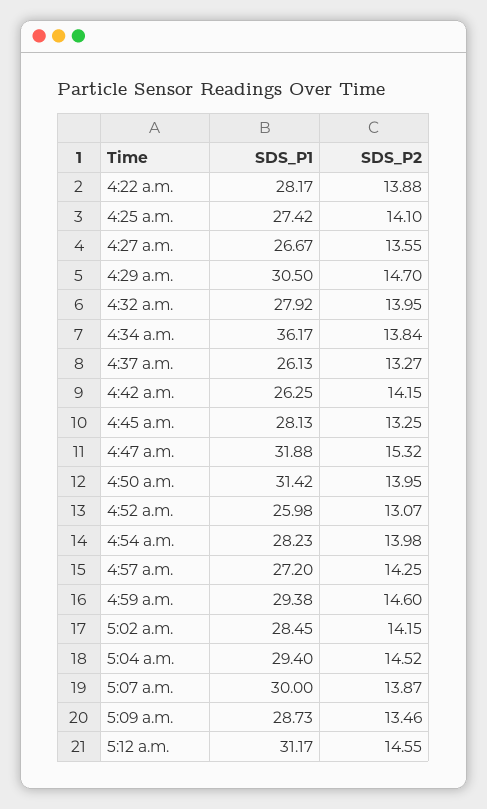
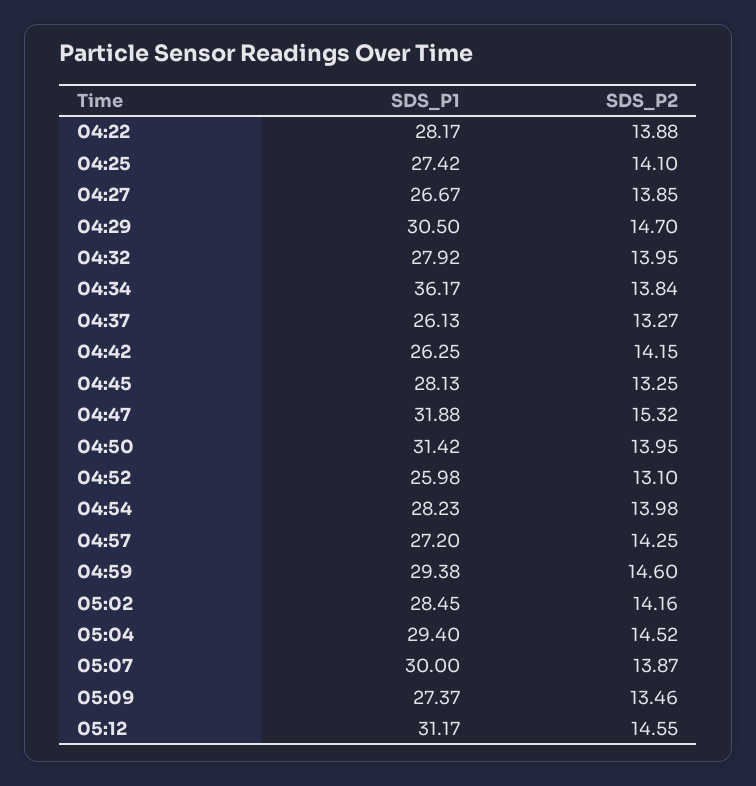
  {
    "SDS_P1": {
      "4:22 a.m.": 28.17,
      "4:25 a.m.": 27.42,
      "4:27 a.m.": 26.67,
      "4:29 a.m.": 30.5,
      "4:32 a.m.": 27.92,
      "4:34 a.m.": 36.17,
      "4:37 a.m.": 26.13,
      "4:42 a.m.": 26.25,
      "4:45 a.m.": 28.13,
      "4:47 a.m.": 31.88,
      "4:50 a.m.": 31.42,
      "4:52 a.m.": 25.98,
      "4:54 a.m.": 28.23,
      "4:57 a.m.": 27.2,
      "4:59 a.m.": 29.38,
      "5:02 a.m.": 28.45,
      "5:04 a.m.": 29.4,
      "5:07 a.m.": 30,
-     "5:09 a.m.": 28.73,
+     "5:09 a.m.": 27.37,
      "5:12 a.m.": 31.17
    },
    "SDS_P2": {
      "4:22 a.m.": 13.88,
      "4:25 a.m.": 14.1,
-     "4:27 a.m.": 13.55,
+     "4:27 a.m.": 13.85,
      "4:29 a.m.": 14.7,
      "4:32 a.m.": 13.95,
      "4:34 a.m.": 13.84,
      "4:37 a.m.": 13.27,
      "4:42 a.m.": 14.15,
      "4:45 a.m.": 13.25,
      "4:47 a.m.": 15.32,
      "4:50 a.m.": 13.95,
-     "4:52 a.m.": 13.07,
+     "4:52 a.m.": 13.1,
      "4:54 a.m.": 13.98,
      "4:57 a.m.": 14.25,
      "4:59 a.m.": 14.6,
-     "5:02 a.m.": 14.15,
+     "5:02 a.m.": 14.16,
      "5:04 a.m.": 14.52,
      "5:07 a.m.": 13.87,
      "5:09 a.m.": 13.46,
      "5:12 a.m.": 14.55
    }
  }

